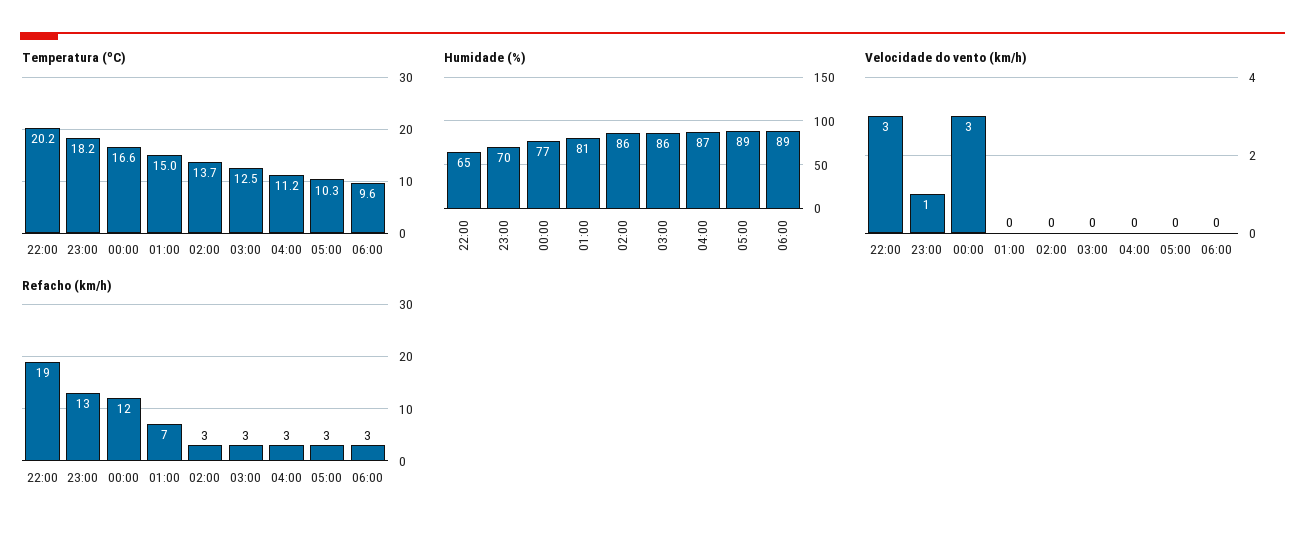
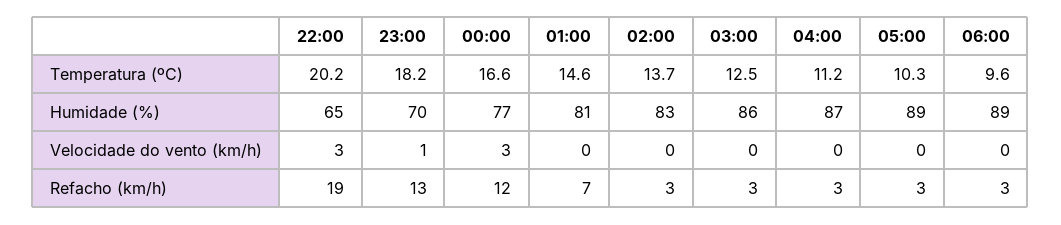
  {
    "Temperatura (ºC)": {
      "22:00": 20.2,
      "23:00": 18.2,
      "00:00": 16.6,
-     "01:00": 15,
+     "01:00": 14.6,
      "02:00": 13.7,
      "03:00": 12.5,
      "04:00": 11.2,
      "05:00": 10.3,
      "06:00": 9.6
    },
    "Humidade (%)": {
      "22:00": 65,
      "23:00": 70,
      "00:00": 77,
      "01:00": 81,
-     "02:00": 86,
+     "02:00": 83,
      "03:00": 86,
      "04:00": 87,
      "05:00": 89,
      "06:00": 89
    },
    "Velocidade do vento (km/h)": {
      "22:00": 3,
      "23:00": 1,
      "00:00": 3,
      "01:00": 0,
      "02:00": 0,
      "03:00": 0,
      "04:00": 0,
      "05:00": 0,
      "06:00": 0
    },
    "Refacho (km/h)": {
      "22:00": 19,
      "23:00": 13,
      "00:00": 12,
      "01:00": 7,
      "02:00": 3,
      "03:00": 3,
      "04:00": 3,
      "05:00": 3,
      "06:00": 3
    }
  }

